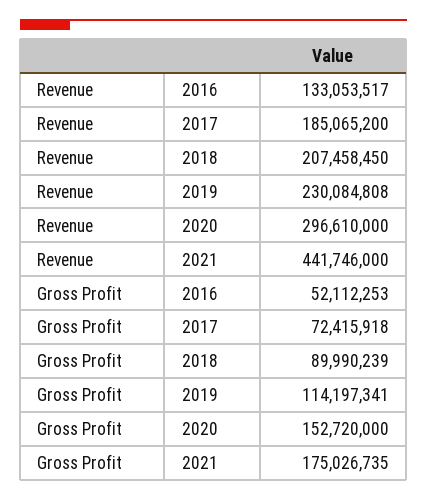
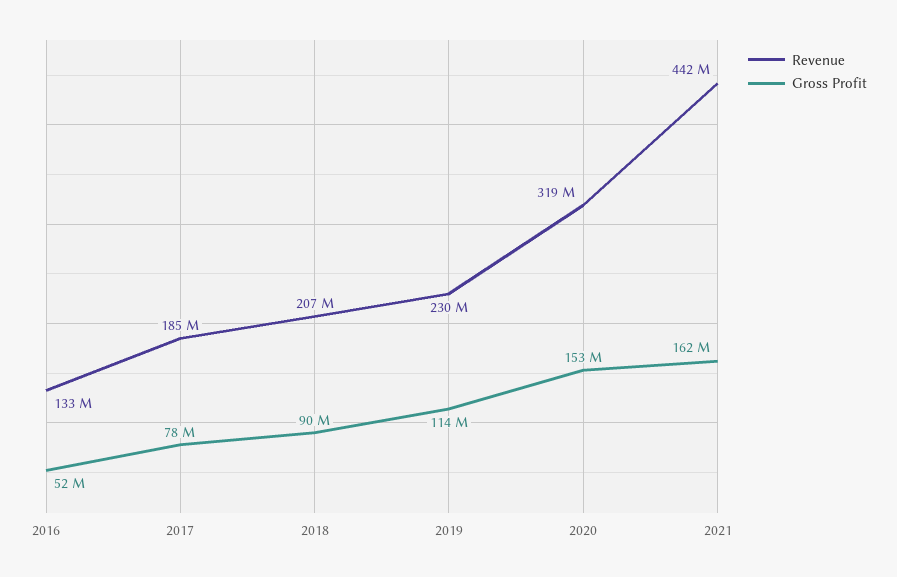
  {
    "Revenue": {
      "2016": 133053517,
      "2017": 185065200,
      "2018": 207458450,
      "2019": 230084808,
-     "2020": 296610000,
+     "2020": 319000000,
      "2021": 441746000
    },
    "Gross Profit": {
      "2016": 52112253,
-     "2017": 72415918,
+     "2017": 78000000,
      "2018": 89990239,
      "2019": 114197341,
      "2020": 152720000,
-     "2021": 175026735
+     "2021": 162000000
    }
  }

